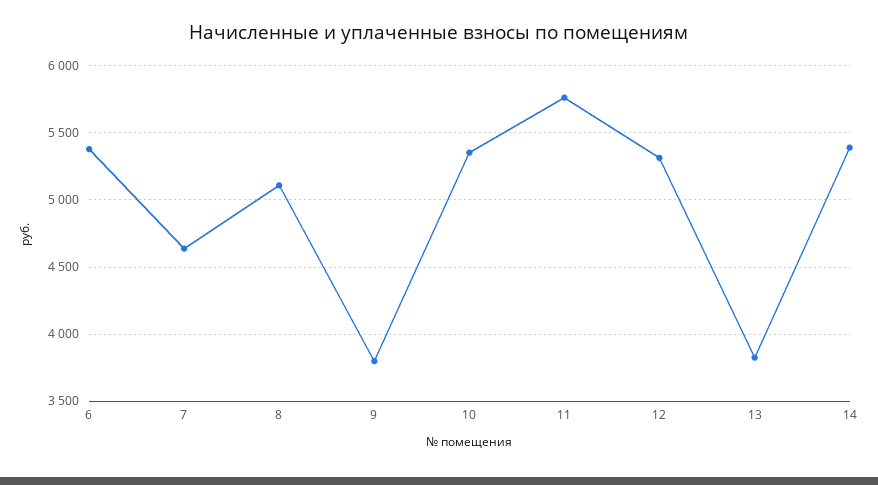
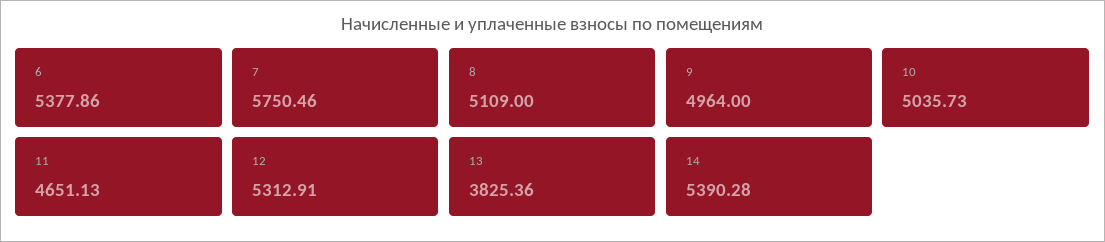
  {
    "6": 5377.86,
-   "7": 4650,
+   "7": 5750.46,
    "8": 5109,
-   "9": 3800,
+   "9": 4964,
-   "10": 5350,
+   "10": 5035.73,
-   "11": 5750,
+   "11": 4651.13,
    "12": 5312.91,
    "13": 3825.36,
    "14": 5390.28
  }

